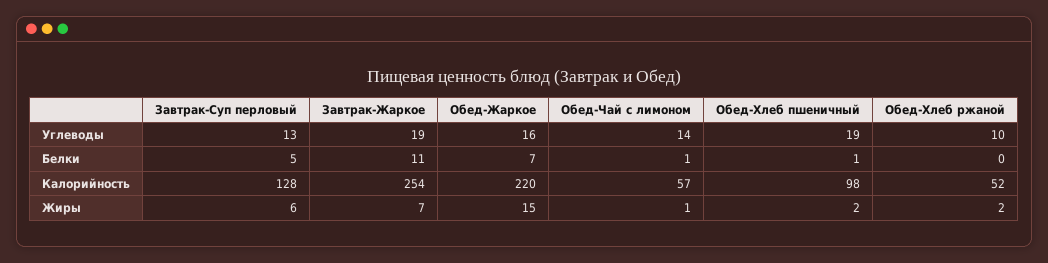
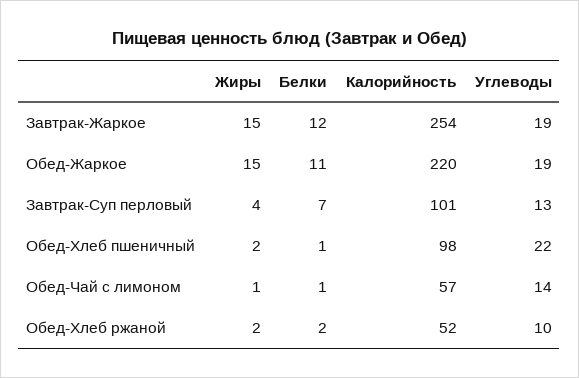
  {
    "Завтрак-Суп перловый": {
      "Углеводы": 13,
-     "Белки": 5,
+     "Белки": 7,
-     "Калорийность": 128,
+     "Калорийность": 101,
-     "Жиры": 6
+     "Жиры": 4
    },
    "Завтрак-Жаркое": {
      "Углеводы": 19,
-     "Белки": 11,
+     "Белки": 12,
      "Калорийность": 254,
-     "Жиры": 7
+     "Жиры": 15
    },
    "Обед-Жаркое": {
-     "Углеводы": 16,
+     "Углеводы": 19,
-     "Белки": 7,
+     "Белки": 11,
      "Калорийность": 220,
      "Жиры": 15
    },
    "Обед-Чай с лимоном": {
      "Углеводы": 14,
      "Белки": 1,
      "Калорийность": 57,
      "Жиры": 1
    },
    "Обед-Хлеб пшеничный": {
-     "Углеводы": 19,
+     "Углеводы": 22,
      "Белки": 1,
      "Калорийность": 98,
      "Жиры": 2
    },
    "Обед-Хлеб ржаной": {
      "Углеводы": 10,
-     "Белки": 0,
+     "Белки": 2,
      "Калорийность": 52,
      "Жиры": 2
    }
  }

